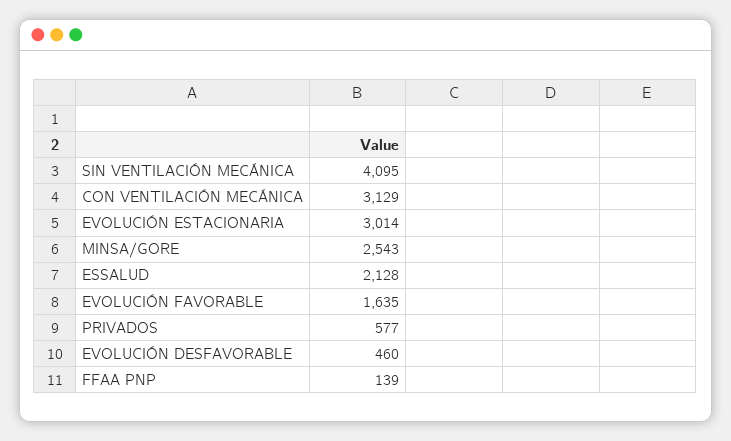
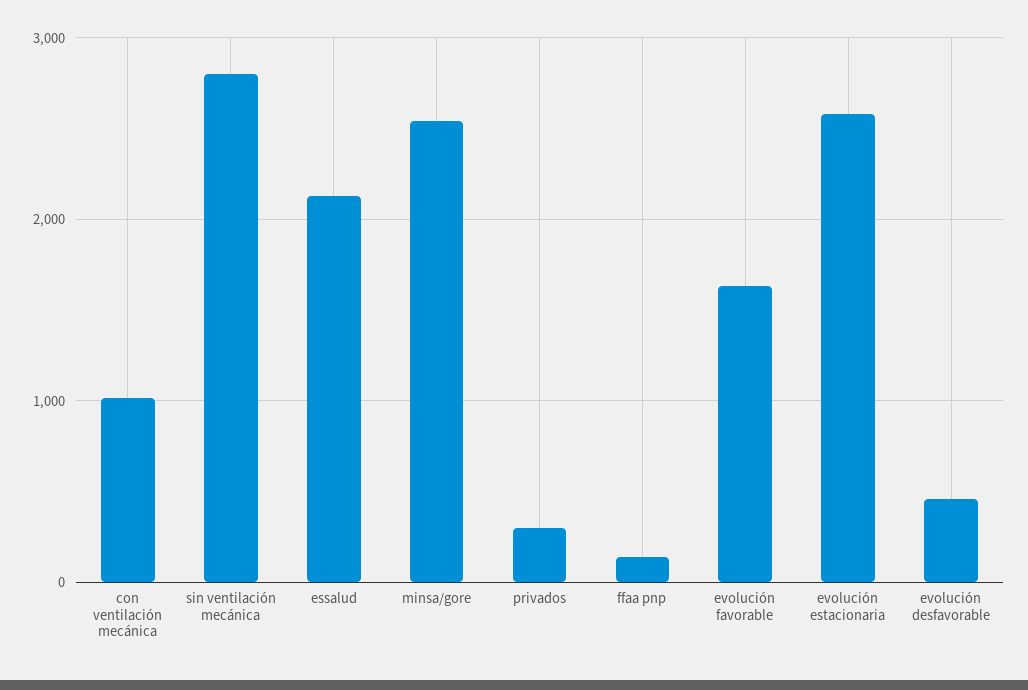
  {
-   "SIN VENTILACIÓN MECÁNICA": 4095,
+   "SIN VENTILACIÓN MECÁNICA": 2800,
-   "CON VENTILACIÓN MECÁNICA": 3129,
+   "CON VENTILACIÓN MECÁNICA": 1000,
-   "EVOLUCIÓN ESTACIONARIA": 3014,
+   "EVOLUCIÓN ESTACIONARIA": 2600,
    "MINSA/GORE": 2543,
    "ESSALUD": 2128,
    "EVOLUCIÓN FAVORABLE": 1635,
-   "PRIVADOS": 577,
+   "PRIVADOS": 300,
    "EVOLUCIÓN DESFAVORABLE": 460,
    "FFAA PNP": 139
  }

